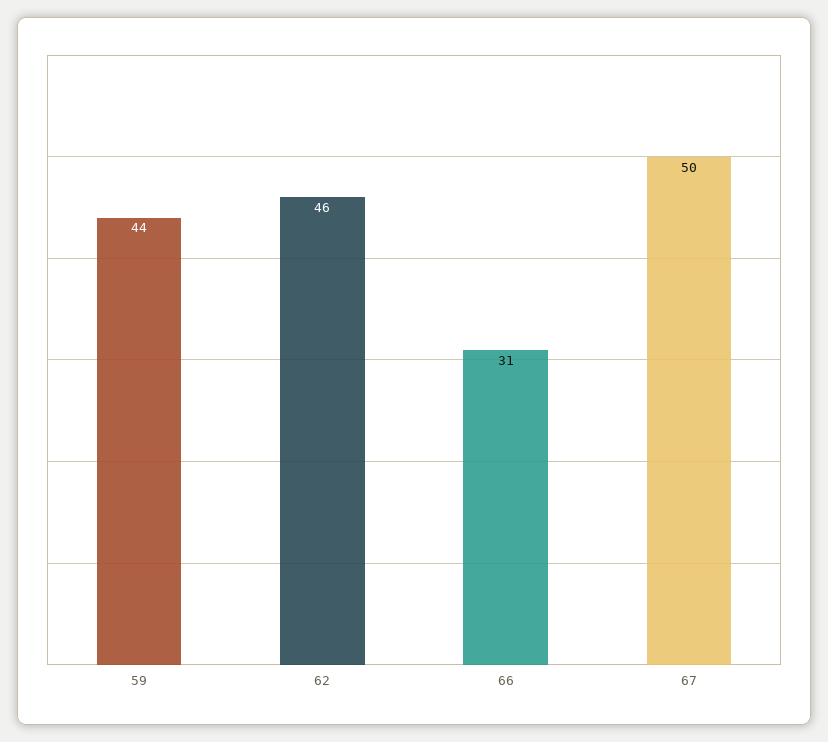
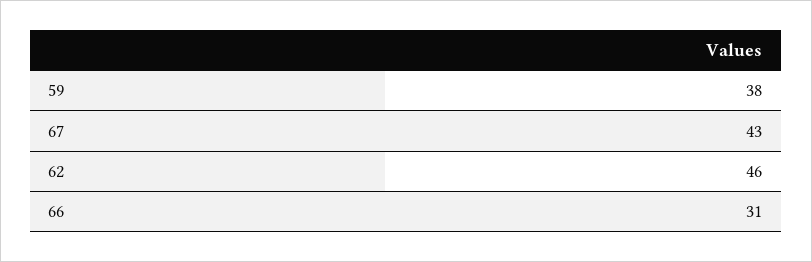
  {
-   "59": 44,
+   "59": 38,
    "62": 46,
    "66": 31,
-   "67": 50
+   "67": 43
  }

